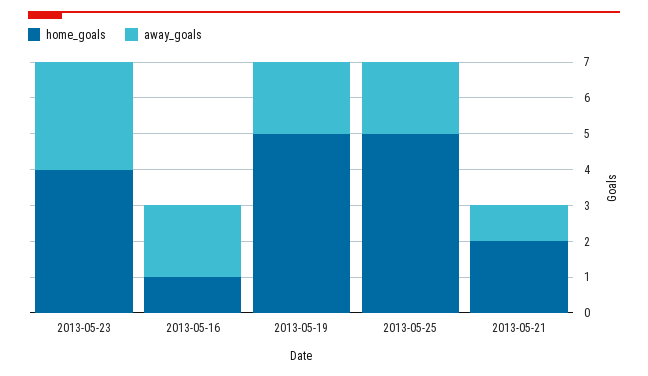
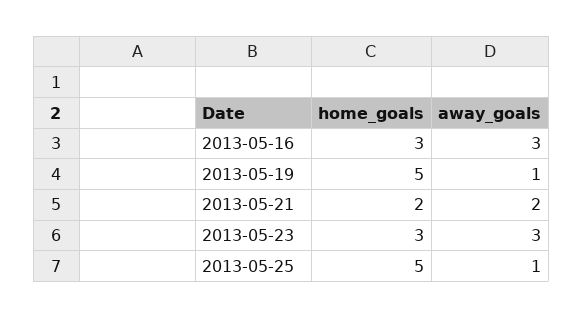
  {
    "home_goals": {
-     "2013-05-23": 4,
+     "2013-05-23": 3,
-     "2013-05-16": 1,
+     "2013-05-16": 3,
      "2013-05-19": 5,
      "2013-05-25": 5,
      "2013-05-21": 2
    },
    "away_goals": {
      "2013-05-23": 3,
-     "2013-05-16": 2,
+     "2013-05-16": 3,
-     "2013-05-19": 2,
+     "2013-05-19": 1,
-     "2013-05-25": 2,
+     "2013-05-25": 1,
-     "2013-05-21": 1
+     "2013-05-21": 2
    }
  }

